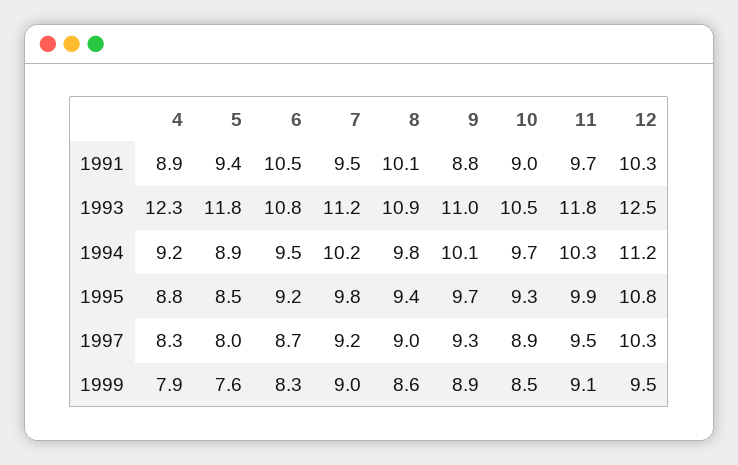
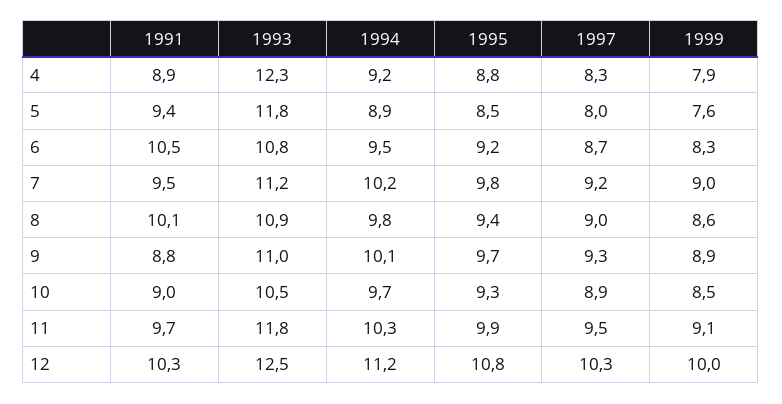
  {
    "4": {
      "1991": 8.9,
      "1993": 12.3,
      "1994": 9.2,
      "1995": 8.8,
      "1997": 8.3,
      "1999": 7.9
    },
    "5": {
      "1991": 9.4,
      "1993": 11.8,
      "1994": 8.9,
      "1995": 8.5,
      "1997": 8,
      "1999": 7.6
    },
    "6": {
      "1991": 10.5,
      "1993": 10.8,
      "1994": 9.5,
      "1995": 9.2,
      "1997": 8.7,
      "1999": 8.3
    },
    "7": {
      "1991": 9.5,
      "1993": 11.2,
      "1994": 10.2,
      "1995": 9.8,
      "1997": 9.2,
      "1999": 9
    },
    "8": {
      "1991": 10.1,
      "1993": 10.9,
      "1994": 9.8,
      "1995": 9.4,
      "1997": 9,
      "1999": 8.6
    },
    "9": {
      "1991": 8.8,
      "1993": 11,
      "1994": 10.1,
      "1995": 9.7,
      "1997": 9.3,
      "1999": 8.9
    },
    "10": {
      "1991": 9,
      "1993": 10.5,
      "1994": 9.7,
      "1995": 9.3,
      "1997": 8.9,
      "1999": 8.5
    },
    "11": {
      "1991": 9.7,
      "1993": 11.8,
      "1994": 10.3,
      "1995": 9.9,
      "1997": 9.5,
      "1999": 9.1
    },
    "12": {
      "1991": 10.3,
      "1993": 12.5,
      "1994": 11.2,
      "1995": 10.8,
      "1997": 10.3,
-     "1999": 9.5
+     "1999": 10
    }
  }

